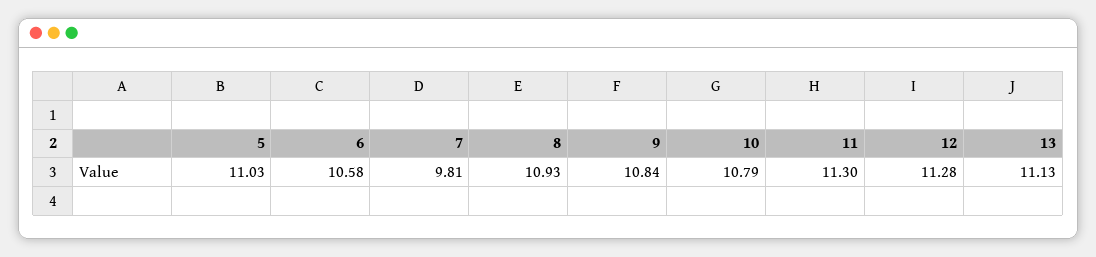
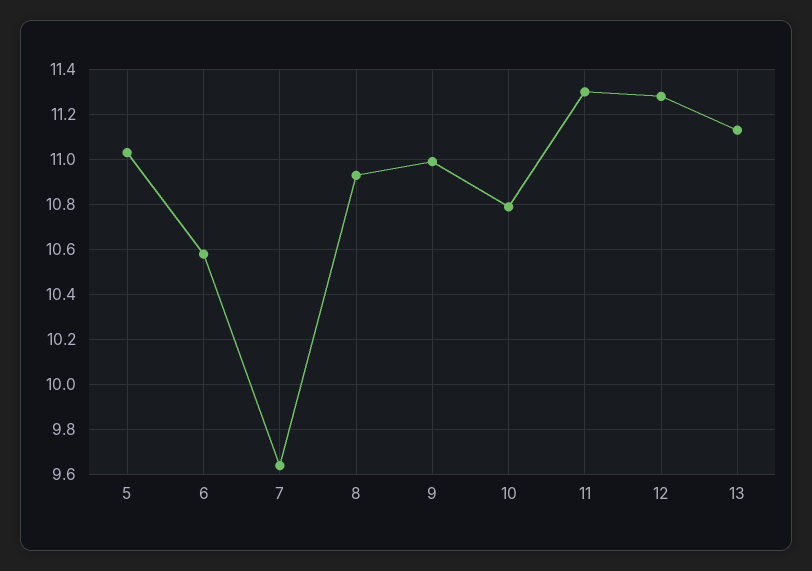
  {
    "5": 11.03,
    "6": 10.58,
-   "7": 9.81,
+   "7": 9.65,
    "8": 10.93,
-   "9": 10.84,
+   "9": 11,
    "10": 10.79,
    "11": 11.3,
    "12": 11.28,
    "13": 11.13
  }

